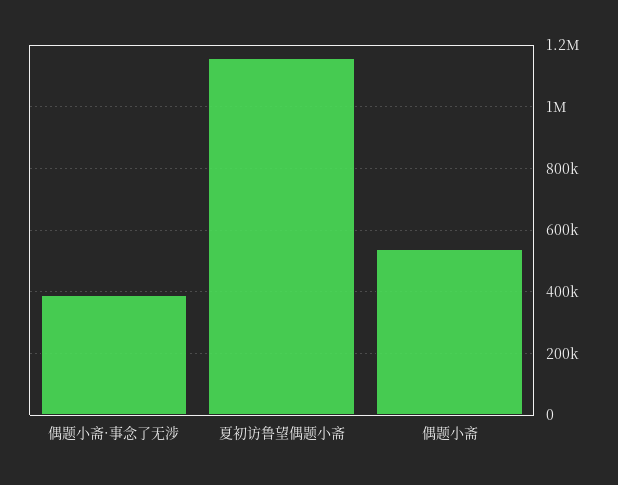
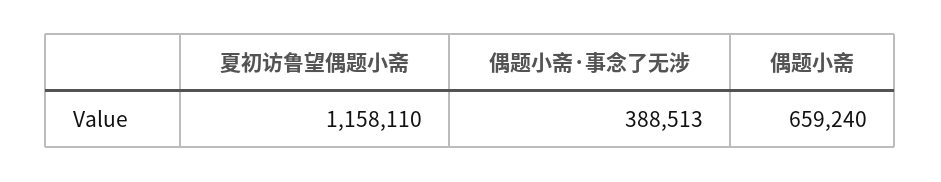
  {
    "偶题小斋·事念了无涉": 388513,
    "夏初访鲁望偶题小斋": 1158110,
-   "偶题小斋": 540000
+   "偶题小斋": 659240
  }

